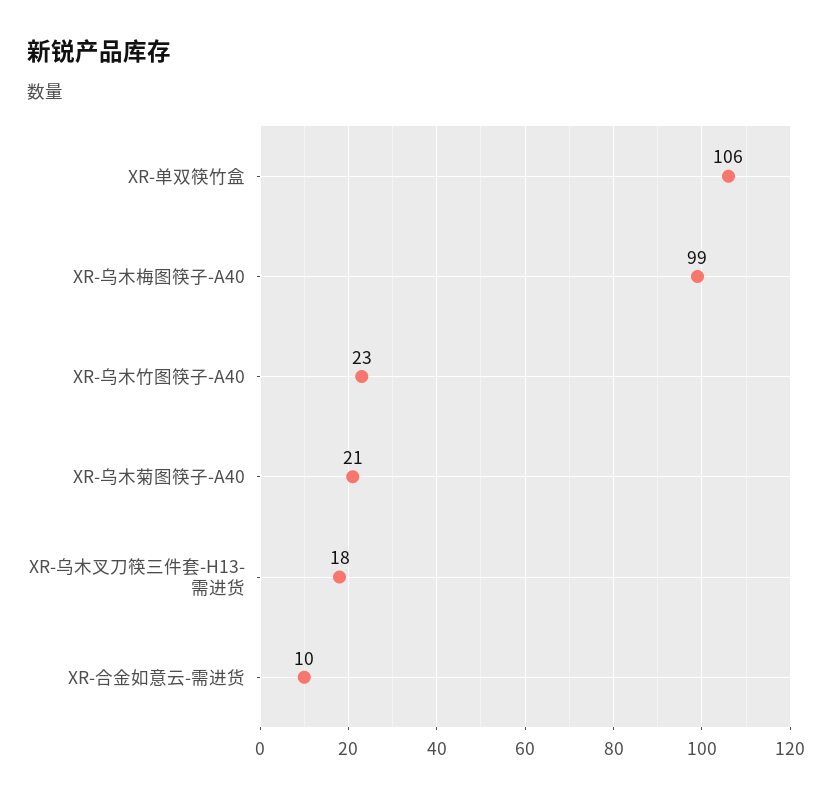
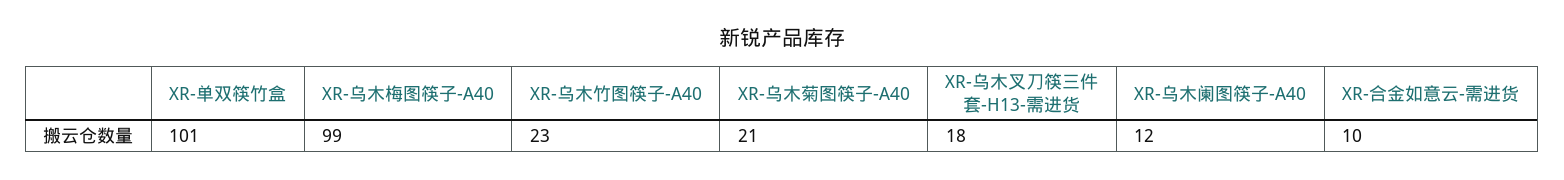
  {
-   "XR-单双筷竹盒": 106,
+   "XR-单双筷竹盒": 101,
    "XR-乌木梅图筷子-A40": 99,
    "XR-乌木竹图筷子-A40": 23,
    "XR-乌木菊图筷子-A40": 21,
    "XR-乌木叉刀筷三件套-H13-需进货": 18,
-   "XR-合金如意云-需进货": 10
+   "XR-合金如意云-需进货": 10,
+   "XR-乌木阑图筷子-A40": 12
  }

